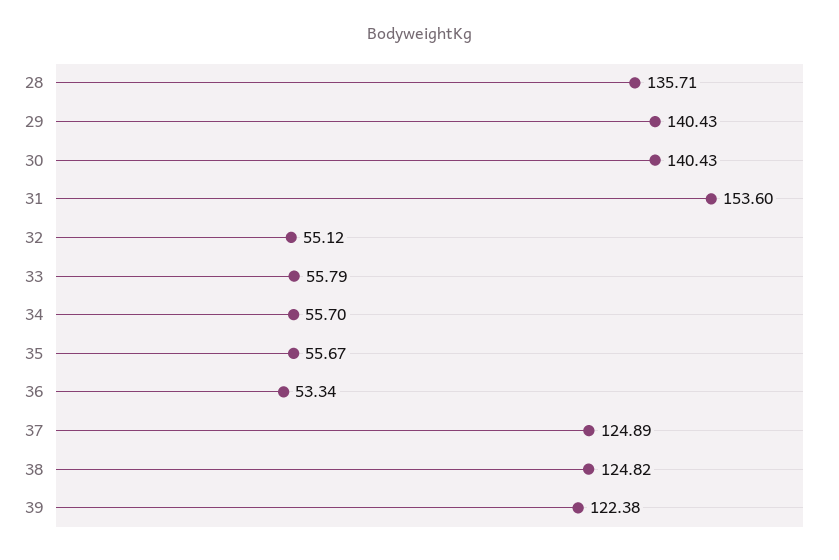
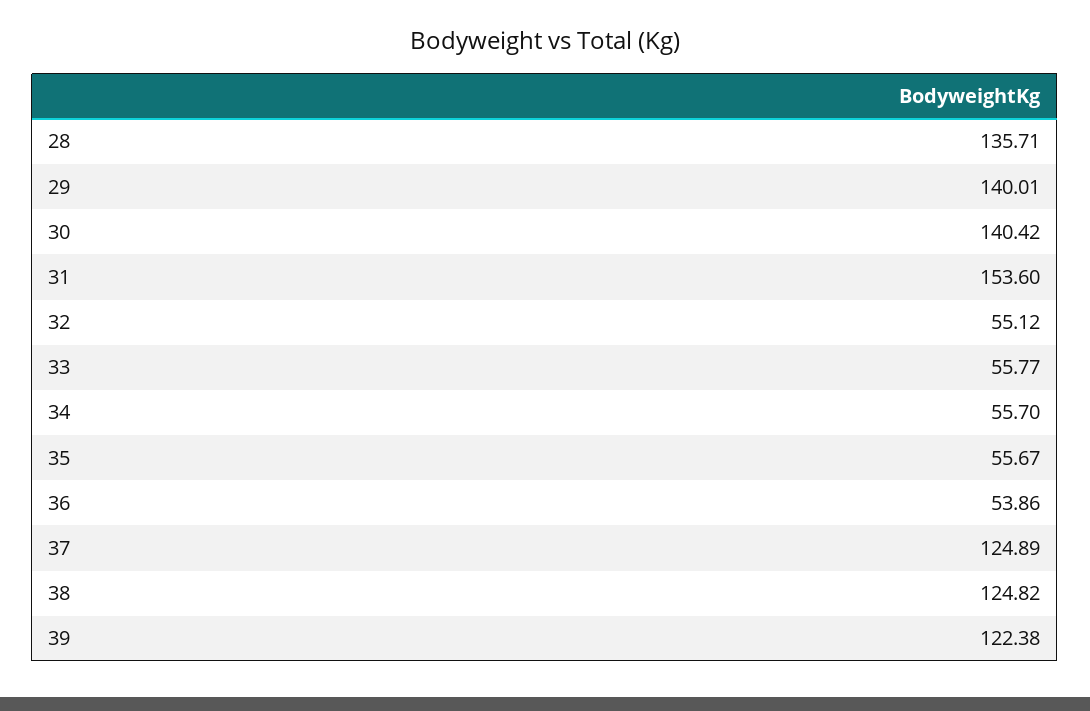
  {
    "28": 135.71,
-   "29": 140.43,
+   "29": 140.01,
-   "30": 140.43,
+   "30": 140.42,
    "31": 153.6,
    "32": 55.12,
-   "33": 55.79,
+   "33": 55.77,
    "34": 55.7,
    "35": 55.67,
-   "36": 53.34,
+   "36": 53.86,
    "37": 124.89,
    "38": 124.82,
    "39": 122.38
  }

